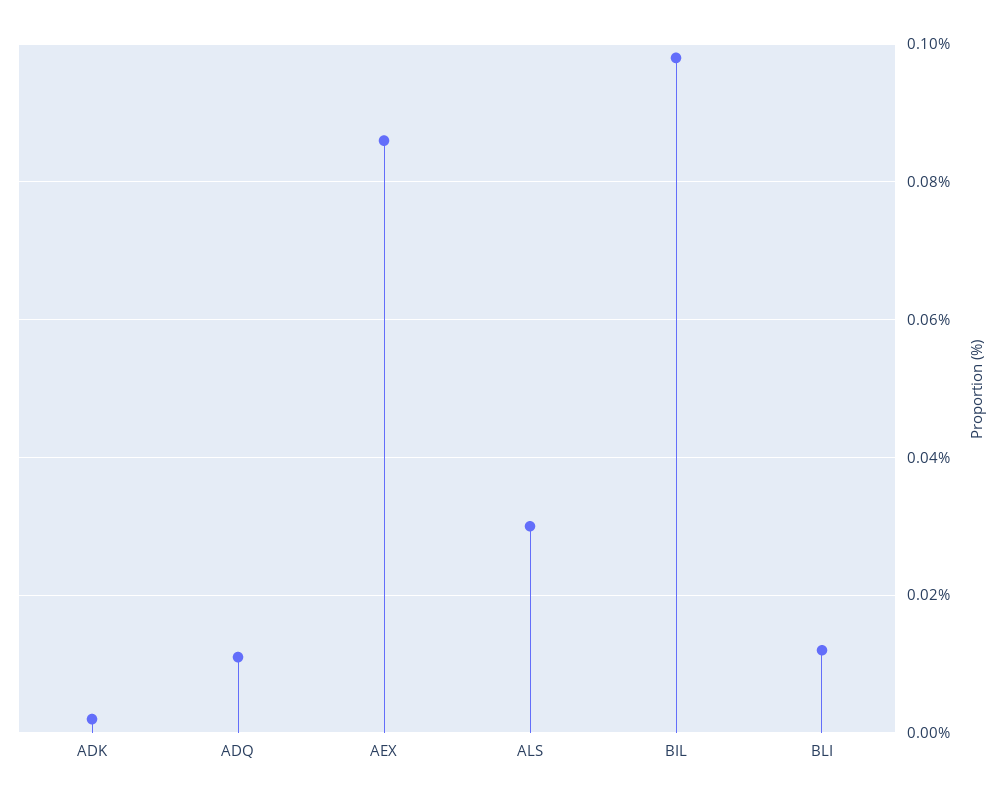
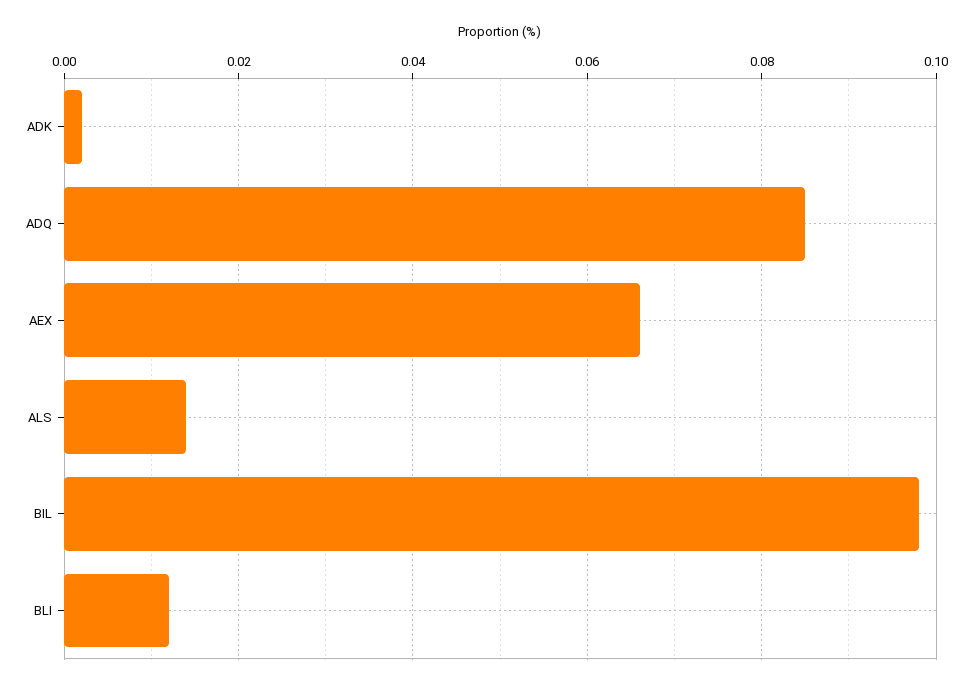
  {
    "ADK": 0,
-   "ADQ": 0.01,
+   "ADQ": 0.085,
-   "AEX": 0.085,
+   "AEX": 0.065,
-   "ALS": 0.03,
+   "ALS": 0.015,
    "BIL": 0.1,
    "BLI": 0.01
  }

